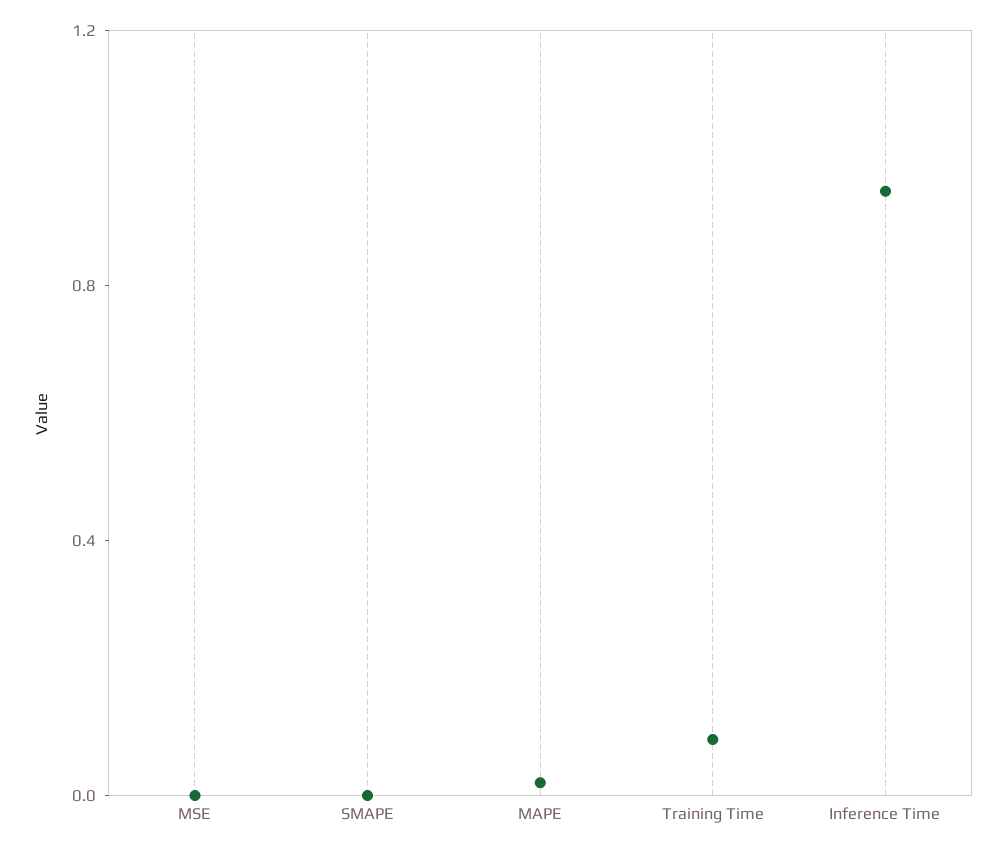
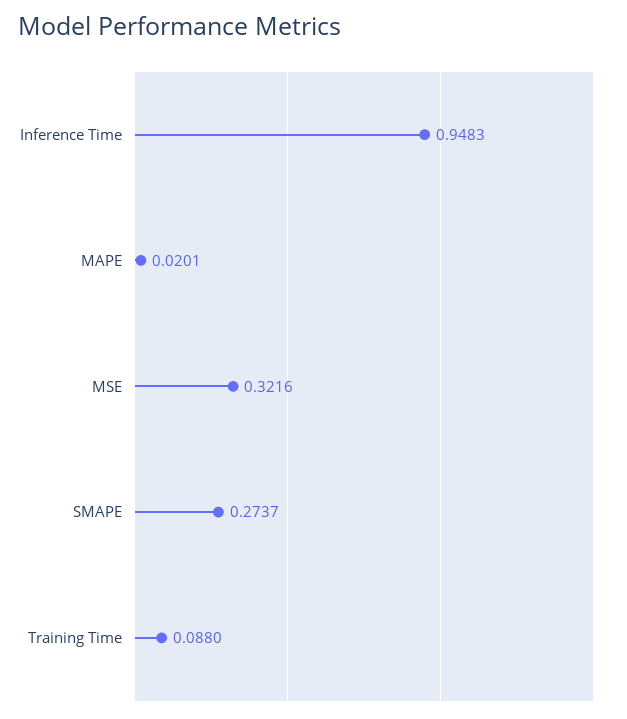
  {
-   "MSE": 0,
+   "MSE": 0.3216,
-   "SMAPE": 0,
+   "SMAPE": 0.2737,
    "MAPE": 0.0201,
    "Training Time": 0.088,
    "Inference Time": 0.9483
  }

